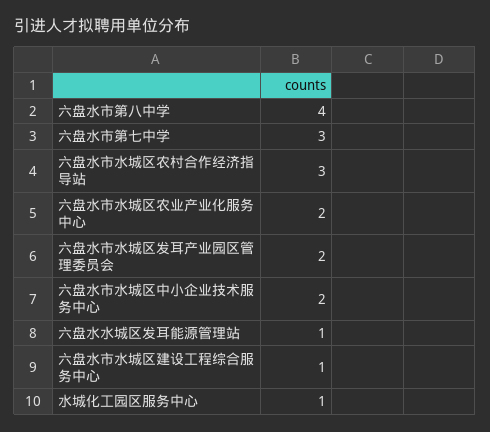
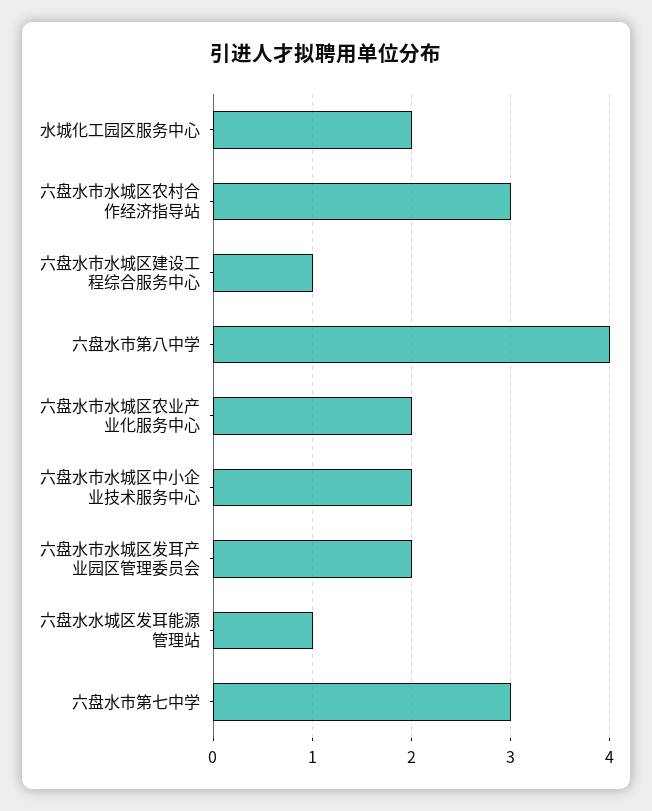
  {
    "六盘水市第八中学": 4,
    "六盘水市第七中学": 3,
    "六盘水市水城区农村合作经济指导站": 3,
    "六盘水市水城区农业产业化服务中心": 2,
    "六盘水市水城区发耳产业园区管理委员会": 2,
    "六盘水市水城区中小企业技术服务中心": 2,
    "六盘水水城区发耳能源管理站": 1,
    "六盘水市水城区建设工程综合服务中心": 1,
-   "水城化工园区服务中心": 1
+   "水城化工园区服务中心": 2
  }

